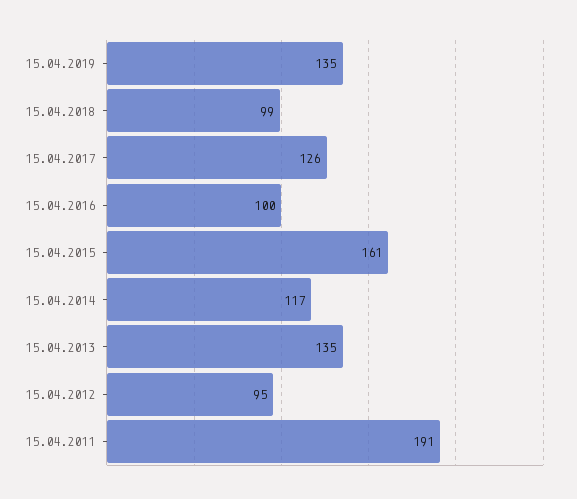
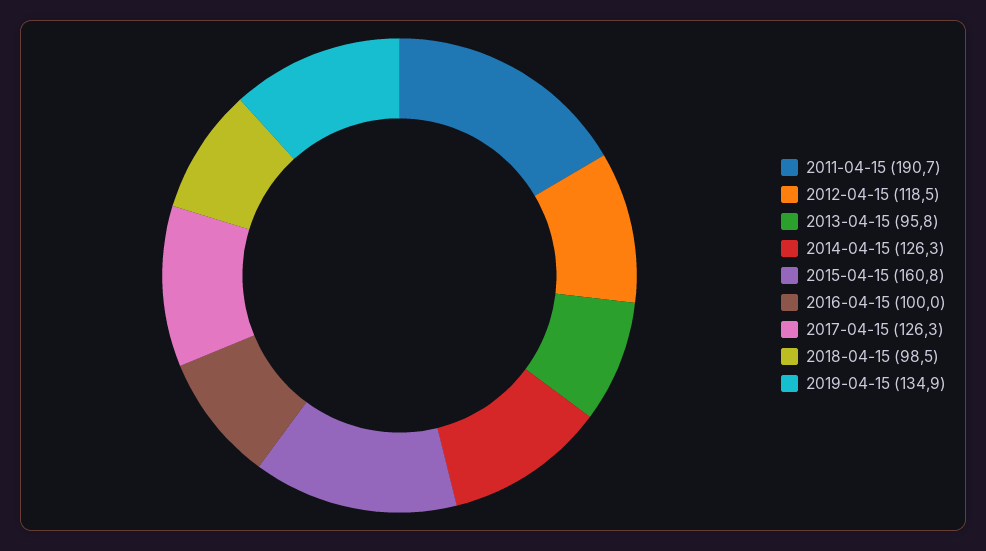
  {
    "15.04.2019": 134.9,
    "15.04.2018": 98.5,
    "15.04.2017": 126.3,
    "15.04.2016": 100,
    "15.04.2015": 160.8,
-   "15.04.2014": 117,
+   "15.04.2014": 126.3,
-   "15.04.2013": 135,
+   "15.04.2013": 95.8,
-   "15.04.2012": 95,
+   "15.04.2012": 118.5,
    "15.04.2011": 190.7
  }

